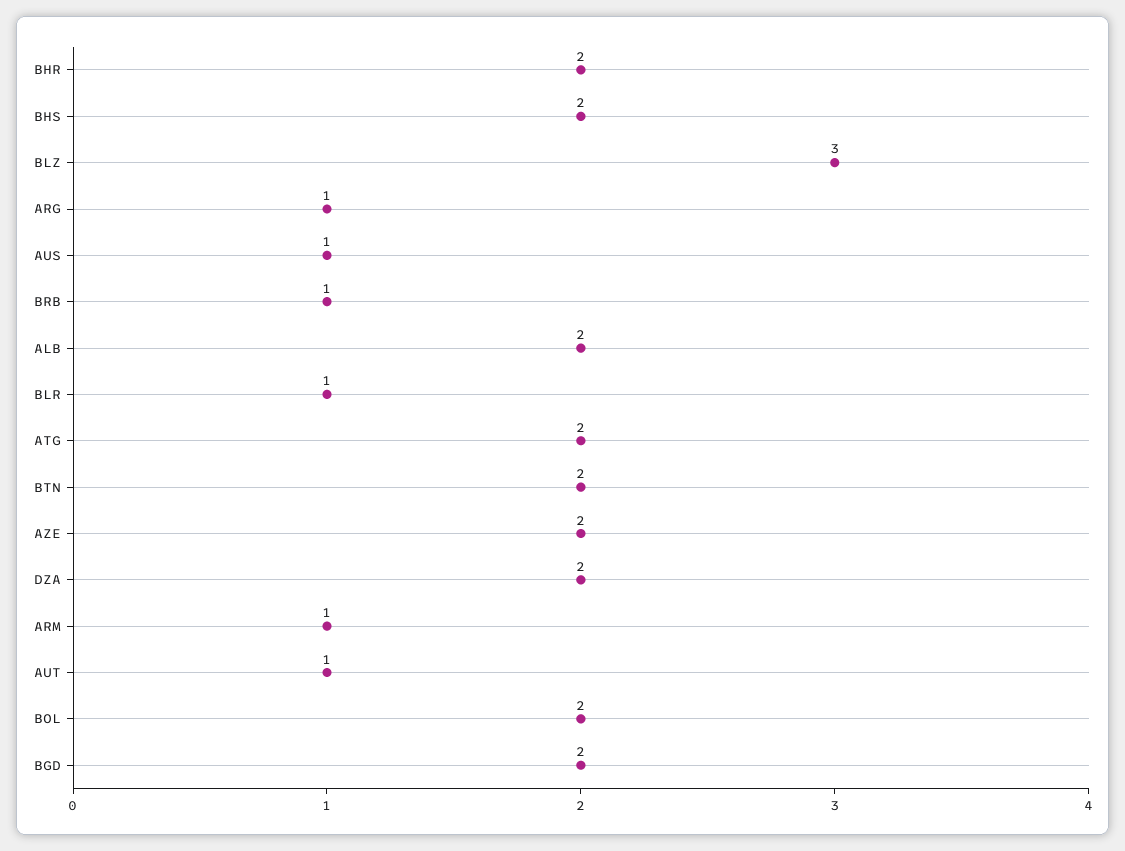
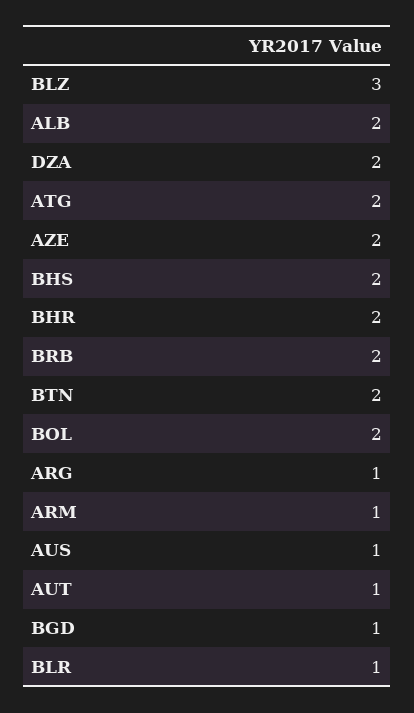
  {
    "BHR": 2,
    "BHS": 2,
    "BLZ": 3,
    "ARG": 1,
    "AUS": 1,
-   "BRB": 1,
+   "BRB": 2,
    "ALB": 2,
    "BLR": 1,
    "ATG": 2,
    "BTN": 2,
    "AZE": 2,
    "DZA": 2,
    "ARM": 1,
    "AUT": 1,
    "BOL": 2,
-   "BGD": 2
+   "BGD": 1
  }

